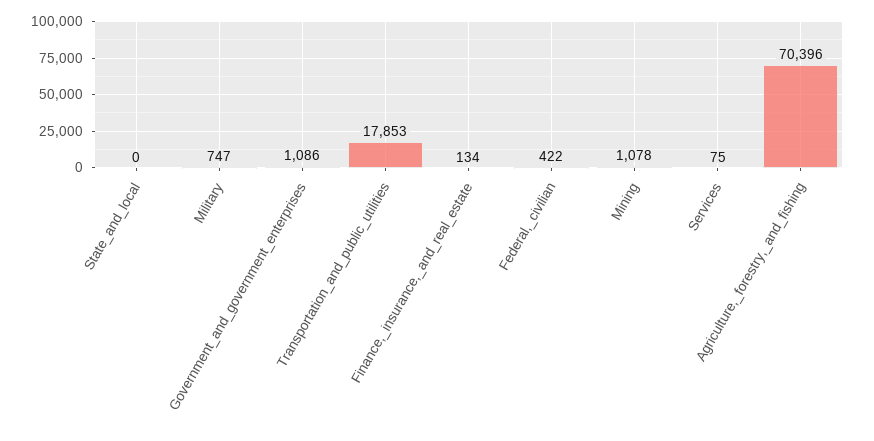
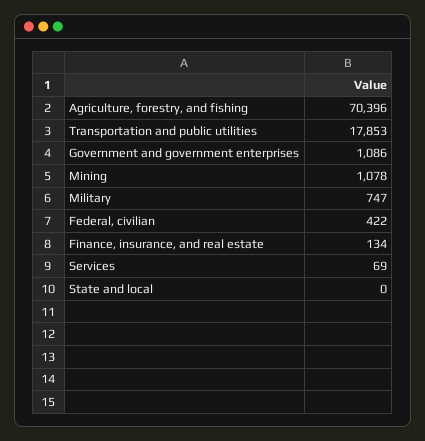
  {
    "State_and_local": 0,
    "Military": 747,
    "Government_and_government_enterprises": 1086,
    "Transportation_and_public_utilities": 17853,
    "Finance,_insurance,_and_real_estate": 134,
    "Federal,_civilian": 422,
    "Mining": 1078,
-   "Services": 75,
+   "Services": 69,
    "Agriculture,_forestry,_and_fishing": 70396
  }

